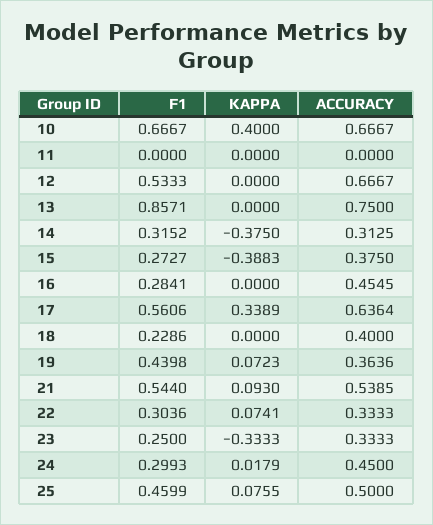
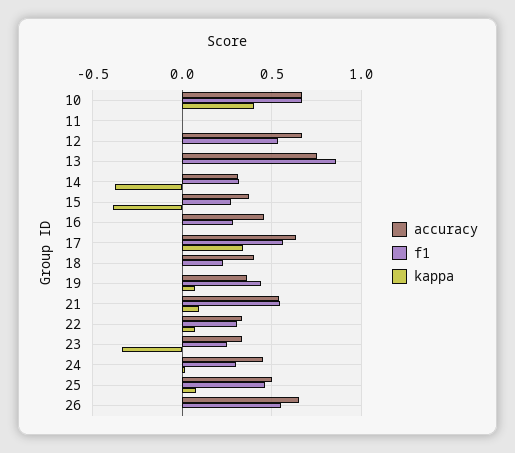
  {
    "F1": {
      "10": 0.6667,
      "11": 0,
      "12": 0.5333,
      "13": 0.8571,
      "14": 0.3152,
      "15": 0.2727,
      "16": 0.2841,
      "17": 0.5606,
      "18": 0.2286,
      "19": 0.4398,
      "21": 0.544,
      "22": 0.3036,
      "23": 0.25,
      "24": 0.2993,
-     "25": 0.4599
+     "25": 0.4599,
+     "26": 0.55
    },
    "KAPPA": {
      "10": 0.4,
      "11": 0,
      "12": 0,
      "13": 0,
      "14": -0.375,
      "15": -0.3883,
      "16": 0,
      "17": 0.3389,
      "18": 0,
      "19": 0.0723,
      "21": 0.093,
      "22": 0.0741,
      "23": -0.3333,
      "24": 0.0179,
-     "25": 0.0755
+     "25": 0.0755,
+     "26": 0
    },
    "ACCURACY": {
      "10": 0.6667,
      "11": 0,
      "12": 0.6667,
      "13": 0.75,
      "14": 0.3125,
      "15": 0.375,
      "16": 0.4545,
      "17": 0.6364,
      "18": 0.4,
      "19": 0.3636,
      "21": 0.5385,
      "22": 0.3333,
      "23": 0.3333,
      "24": 0.45,
-     "25": 0.5
+     "25": 0.5,
+     "26": 0.65
    }
  }

